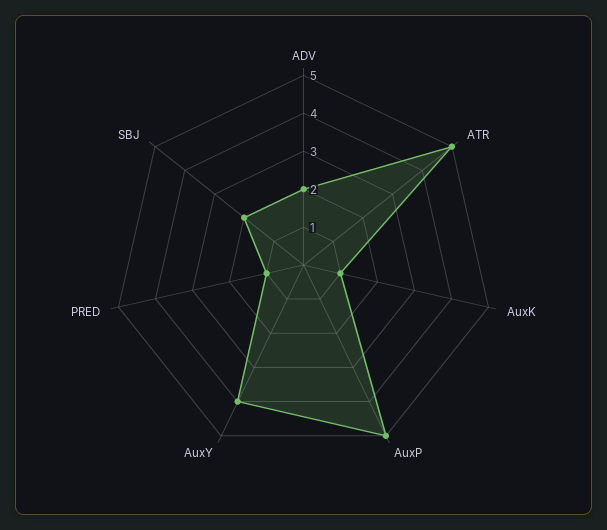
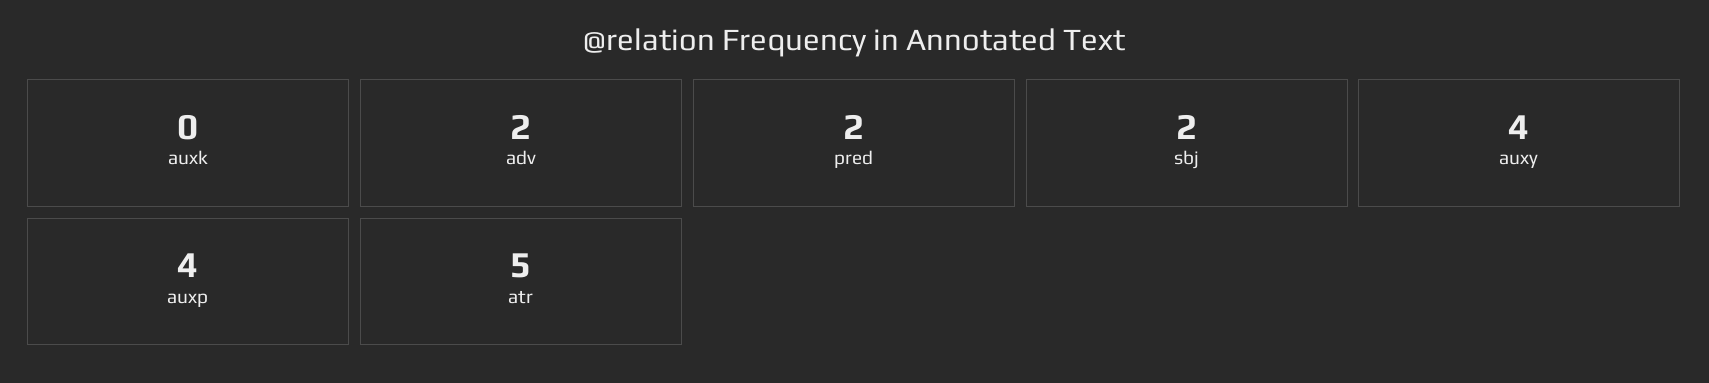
  {
    "ADV": 2,
    "ATR": 5,
-   "AuxK": 1,
+   "AuxK": 0,
-   "AuxP": 5,
+   "AuxP": 4,
    "AuxY": 4,
-   "PRED": 1,
+   "PRED": 2,
    "SBJ": 2
  }

